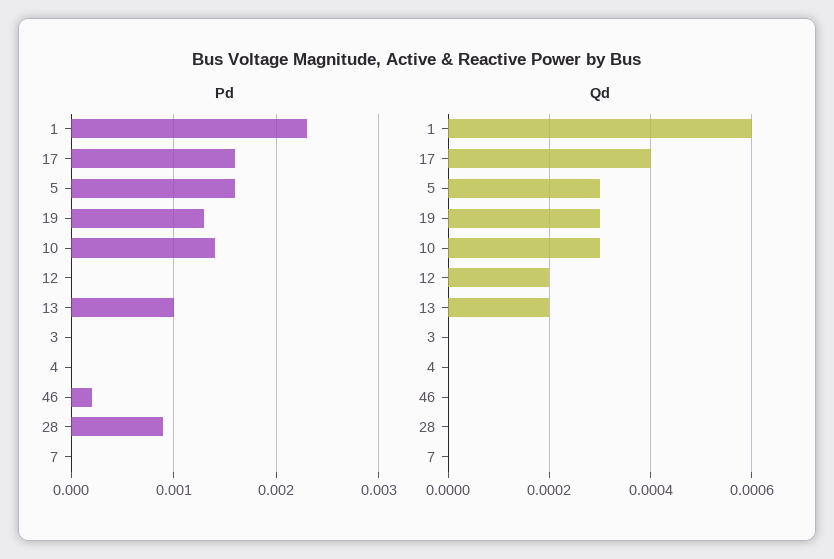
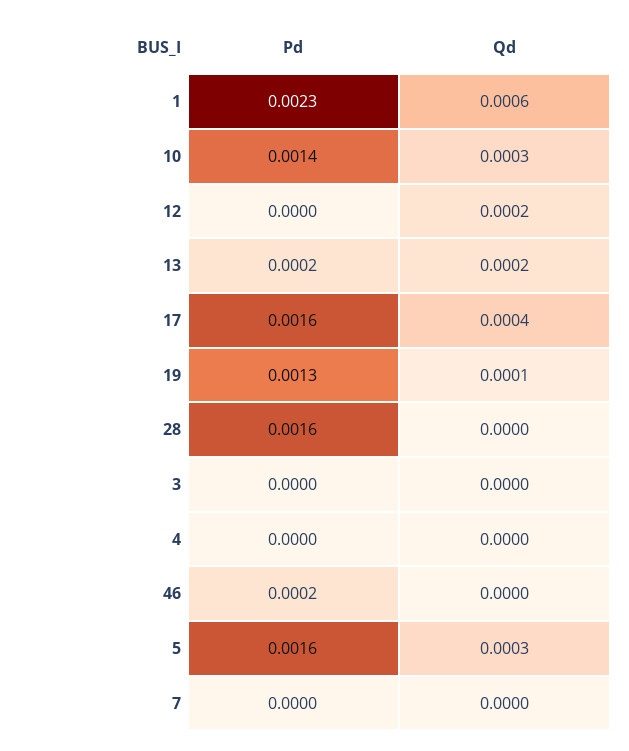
  {
    "Pd": {
      "1": 0.0023,
      "17": 0.0016,
      "5": 0.0016,
      "19": 0.0013,
      "10": 0.0014,
      "12": 0,
-     "13": 0.001,
+     "13": 0.0002,
      "3": 0,
      "4": 0,
      "46": 0.0002,
-     "28": 0.0009,
+     "28": 0.0016,
      "7": 0
    },
    "Qd": {
      "1": 0.0006,
      "17": 0.0004,
      "5": 0.0003,
-     "19": 0.0003,
+     "19": 0.0001,
      "10": 0.0003,
      "12": 0.0002,
      "13": 0.0002,
      "3": 0,
      "4": 0,
      "46": 0,
      "28": 0,
      "7": 0
    }
  }

